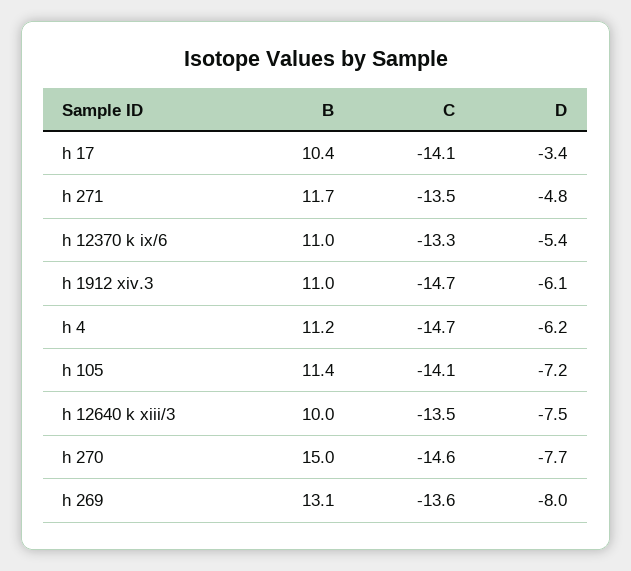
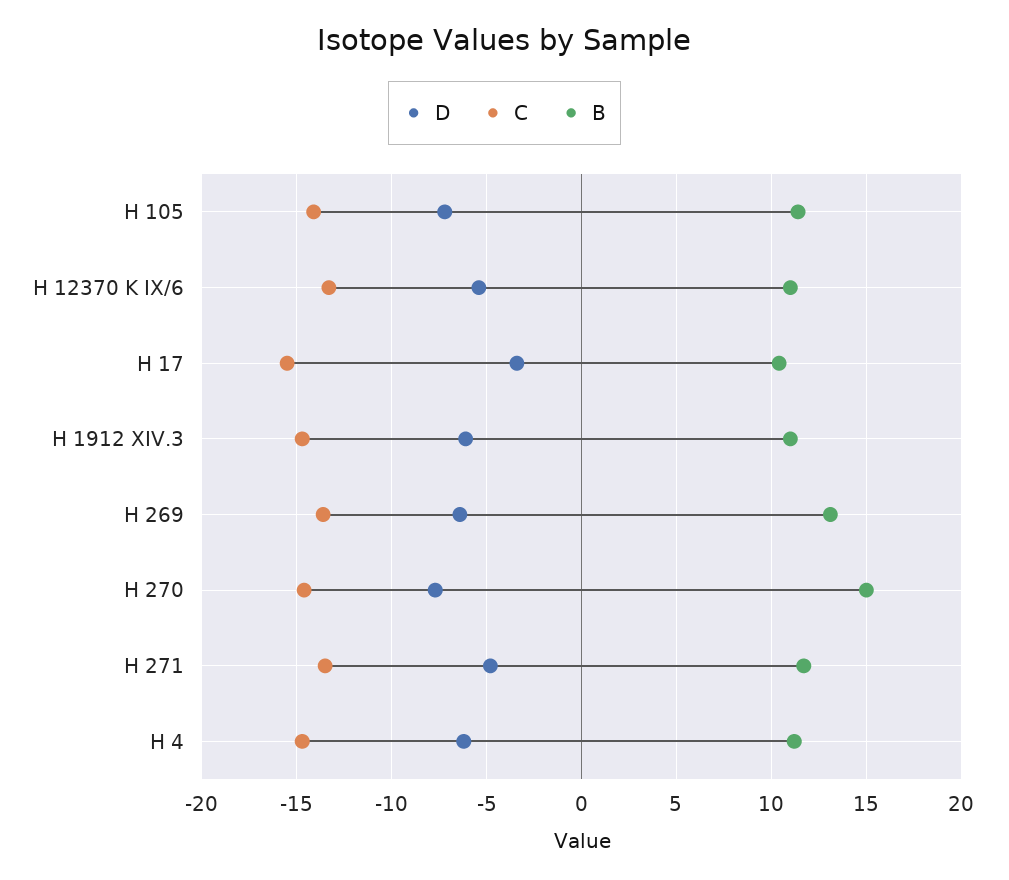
  {
    "B": {
      "h 17": 10.4,
      "h 271": 11.7,
      "h 12370 k ix/6": 11,
      "h 1912 xiv.3": 11,
      "h 4": 11.2,
      "h 105": 11.4,
-     "h 12640 k xiii/3": 10,
      "h 270": 15,
      "h 269": 13.1
    },
    "C": {
-     "h 17": -14.1,
+     "h 17": -15.5,
      "h 271": -13.5,
      "h 12370 k ix/6": -13.3,
      "h 1912 xiv.3": -14.7,
      "h 4": -14.7,
      "h 105": -14.1,
-     "h 12640 k xiii/3": -13.5,
      "h 270": -14.6,
      "h 269": -13.6
    },
    "D": {
      "h 17": -3.4,
      "h 271": -4.8,
      "h 12370 k ix/6": -5.4,
      "h 1912 xiv.3": -6.1,
      "h 4": -6.2,
      "h 105": -7.2,
-     "h 12640 k xiii/3": -7.5,
      "h 270": -7.7,
-     "h 269": -8
+     "h 269": -6.5
    }
  }

